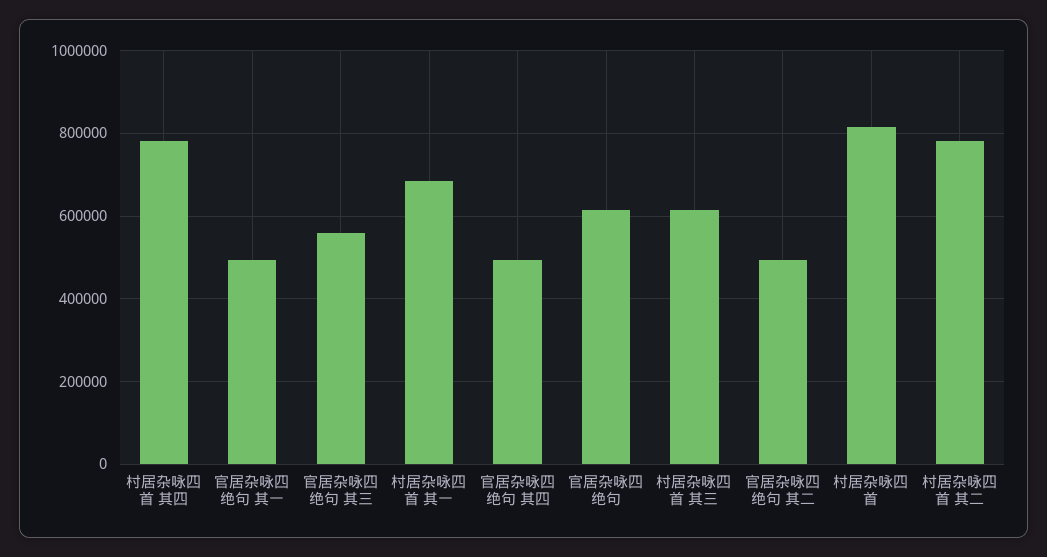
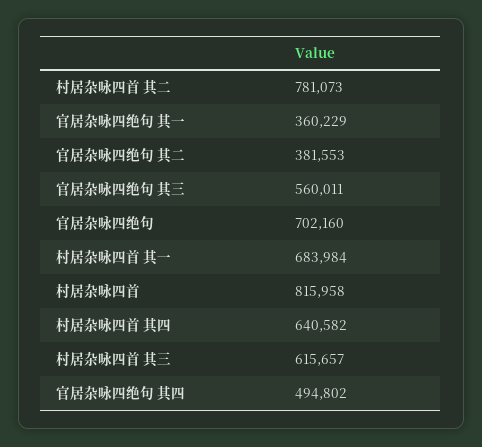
  {
-   "村居杂咏四首 其四": 780000,
+   "村居杂咏四首 其四": 640582,
-   "官居杂咏四绝句 其一": 500000,
+   "官居杂咏四绝句 其一": 360229,
    "官居杂咏四绝句 其三": 560011,
    "村居杂咏四首 其一": 683984,
    "官居杂咏四绝句 其四": 494802,
-   "官居杂咏四绝句": 620000,
+   "官居杂咏四绝句": 702160,
    "村居杂咏四首 其三": 615657,
-   "官居杂咏四绝句 其二": 500000,
+   "官居杂咏四绝句 其二": 381553,
    "村居杂咏四首": 815958,
    "村居杂咏四首 其二": 781073
  }

